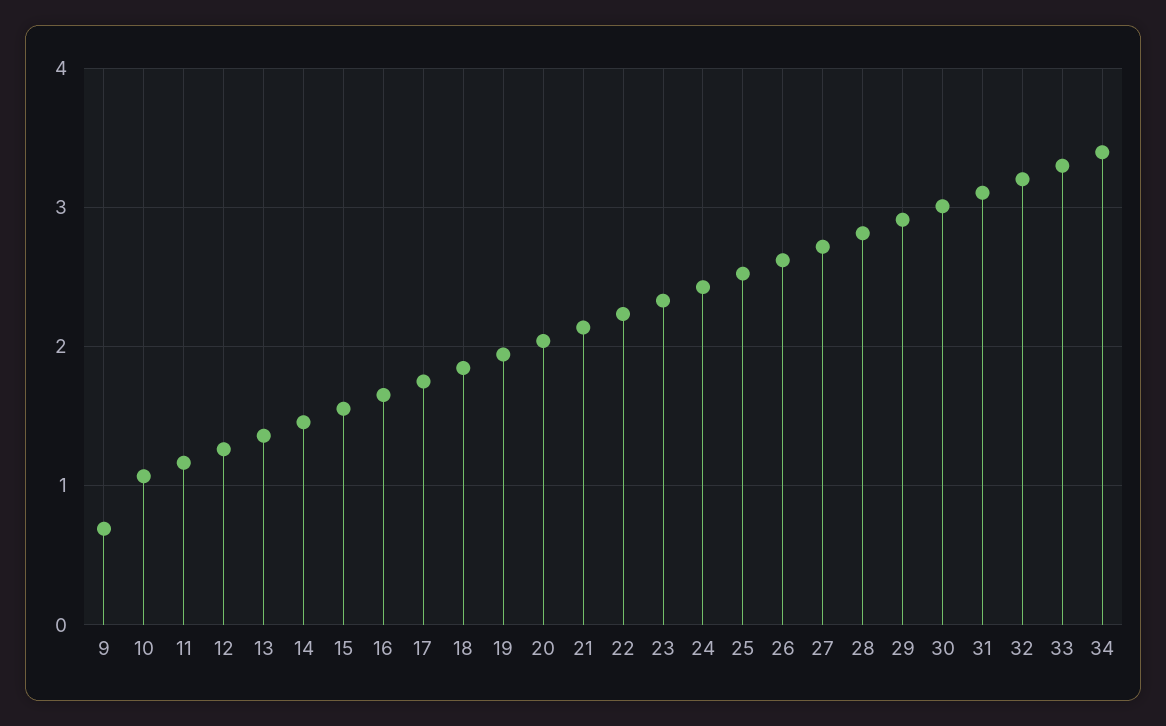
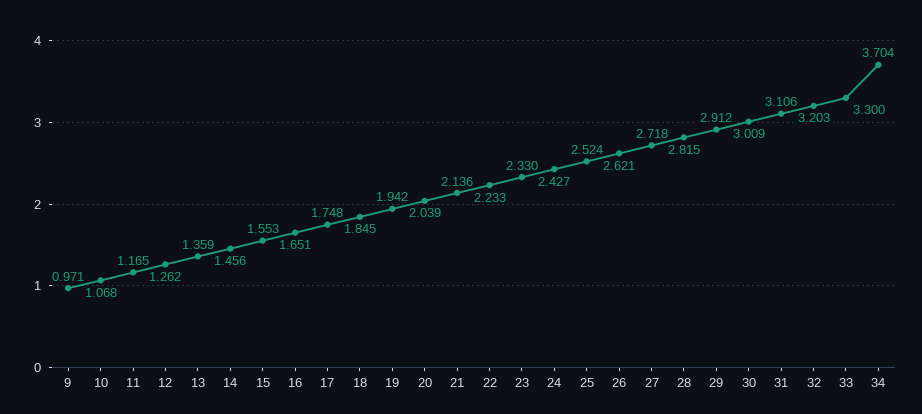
  {
-   "9": 0.7,
+   "9": 0.971,
    "10": 1.068,
    "11": 1.165,
    "12": 1.262,
    "13": 1.359,
    "14": 1.456,
    "15": 1.553,
    "16": 1.651,
    "17": 1.748,
    "18": 1.845,
    "19": 1.942,
    "20": 2.039,
    "21": 2.136,
    "22": 2.233,
    "23": 2.33,
    "24": 2.427,
    "25": 2.524,
    "26": 2.621,
    "27": 2.718,
    "28": 2.815,
    "29": 2.912,
    "30": 3.009,
    "31": 3.106,
    "32": 3.203,
    "33": 3.3,
-   "34": 3.4
+   "34": 3.704
  }

